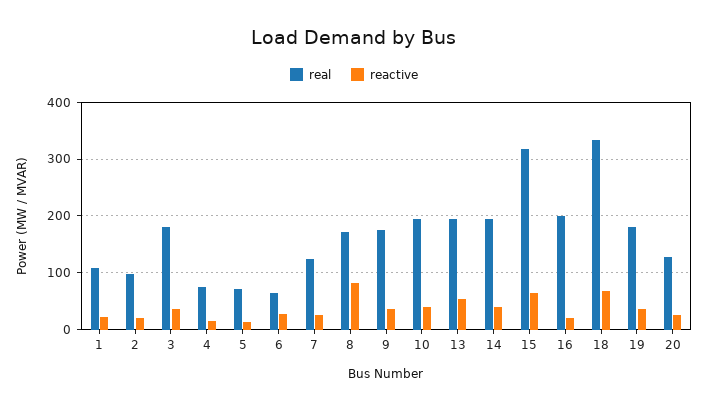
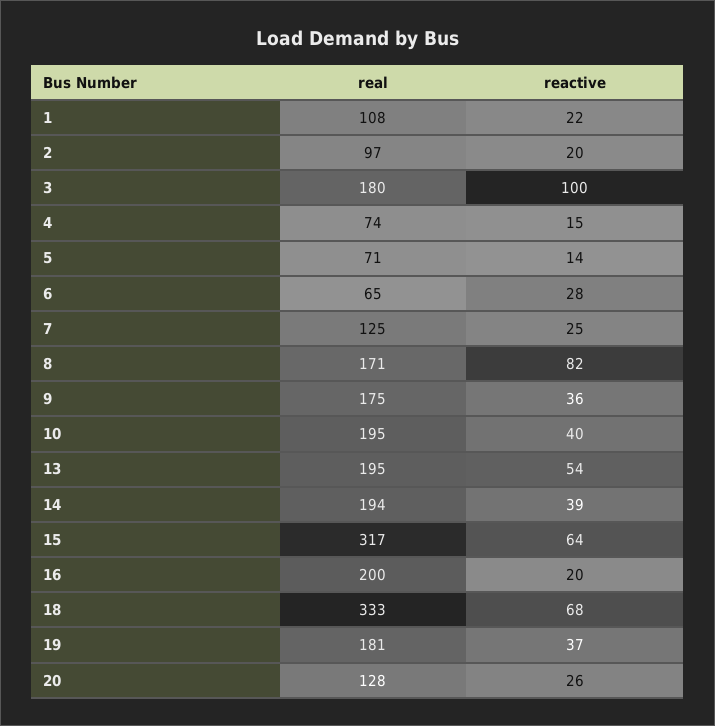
  {
    "real": {
      "1": 108,
      "2": 97,
      "3": 180,
      "4": 74,
      "5": 71,
      "6": 65,
      "7": 125,
      "8": 171,
      "9": 175,
      "10": 195,
      "13": 195,
      "14": 194,
      "15": 317,
      "16": 200,
      "18": 333,
      "19": 181,
      "20": 128
    },
    "reactive": {
      "1": 22,
      "2": 20,
-     "3": 40,
+     "3": 100,
      "4": 15,
      "5": 14,
      "6": 28,
      "7": 25,
      "8": 82,
      "9": 36,
      "10": 40,
      "13": 54,
      "14": 39,
      "15": 64,
      "16": 20,
      "18": 68,
      "19": 37,
      "20": 26
    }
  }

